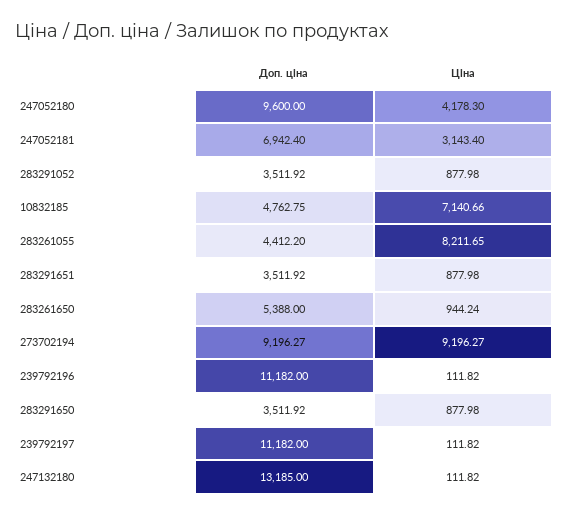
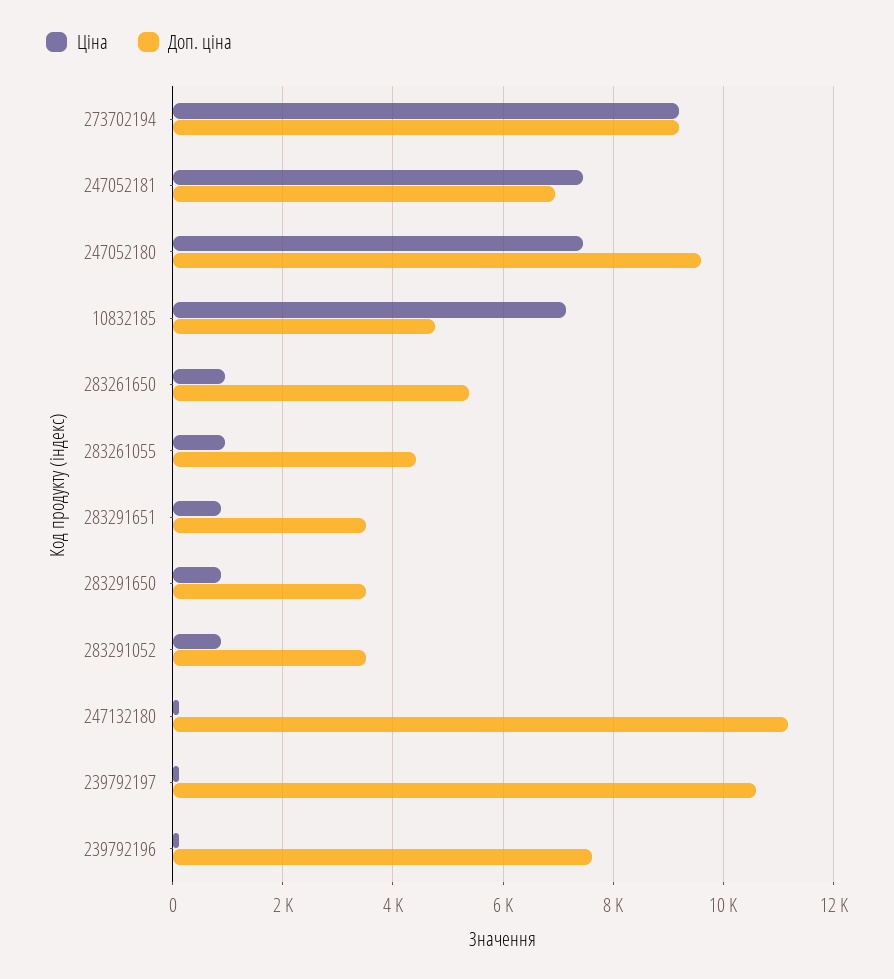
  {
    "Доп. ціна": {
      "247052180": 9600,
      "247052181": 6942.4,
      "283291052": 3511.92,
      "10832185": 4762.75,
      "283261055": 4412.2,
      "283291651": 3511.92,
      "283261650": 5388,
      "273702194": 9196.27,
-     "239792196": 11182,
+     "239792196": 7600,
      "283291650": 3511.92,
-     "239792197": 11182,
+     "239792197": 10600,
-     "247132180": 13185
+     "247132180": 11200
    },
    "Ціна": {
-     "247052180": 4178.3,
+     "247052180": 7400,
-     "247052181": 3143.4,
+     "247052181": 7400,
      "283291052": 877.98,
      "10832185": 7140.66,
-     "283261055": 8211.65,
+     "283261055": 1000,
      "283291651": 877.98,
      "283261650": 944.24,
      "273702194": 9196.27,
      "239792196": 111.82,
      "283291650": 877.98,
      "239792197": 111.82,
      "247132180": 111.82
    }
  }

